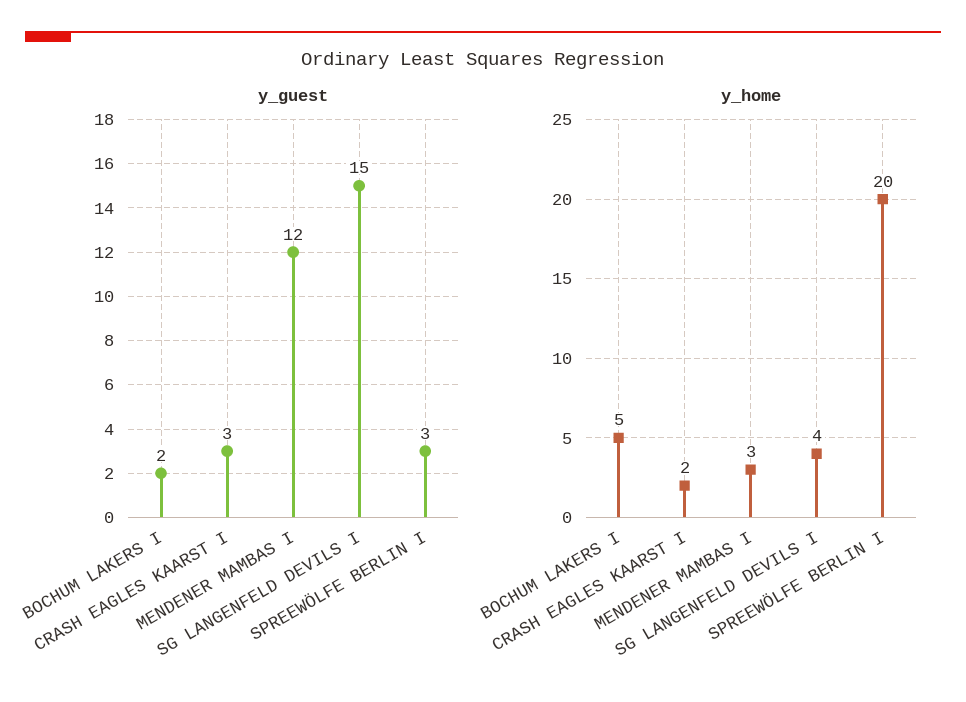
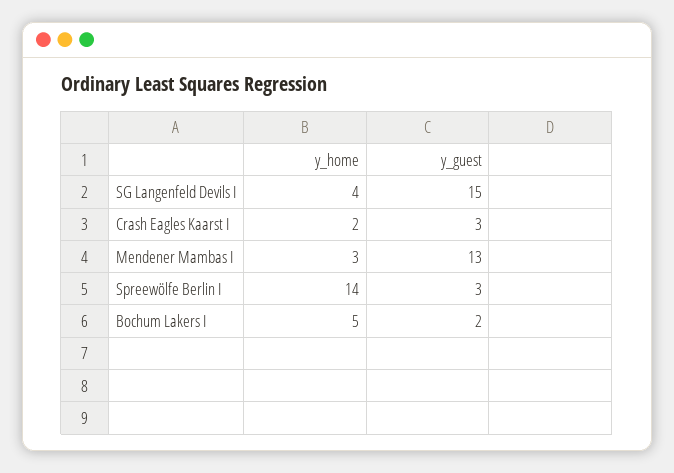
  {
    "y_guest": {
      "BOCHUM LAKERS I": 2,
      "CRASH EAGLES KAARST I": 3,
-     "MENDENER MAMBAS I": 12,
+     "MENDENER MAMBAS I": 13,
      "SG LANGENFELD DEVILS I": 15,
      "SPREEWÖLFE BERLIN I": 3
    },
    "y_home": {
      "BOCHUM LAKERS I": 5,
      "CRASH EAGLES KAARST I": 2,
      "MENDENER MAMBAS I": 3,
      "SG LANGENFELD DEVILS I": 4,
-     "SPREEWÖLFE BERLIN I": 20
+     "SPREEWÖLFE BERLIN I": 14
    }
  }

